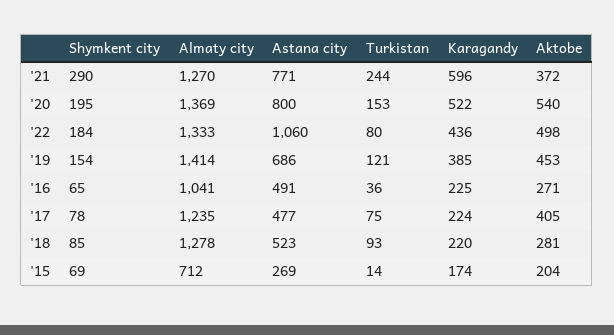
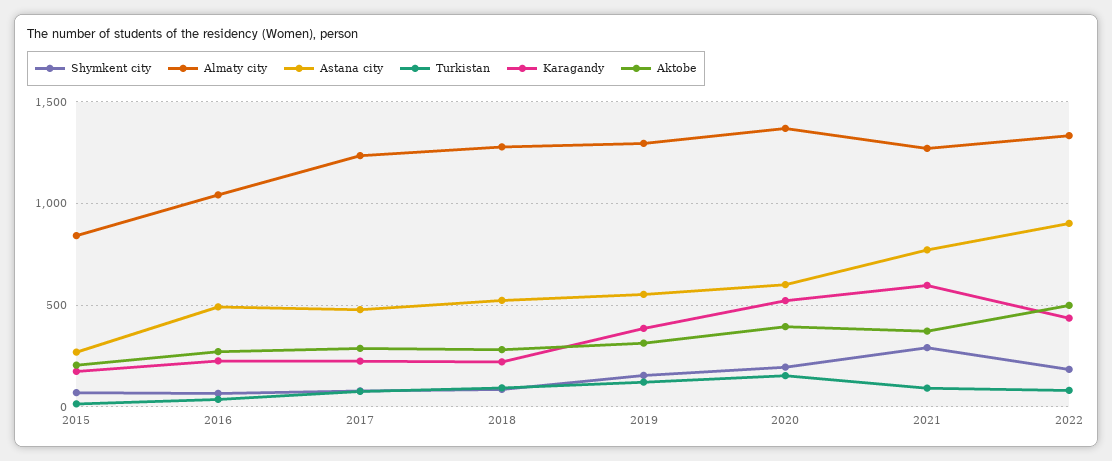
  {
    "Shymkent city": {
      "'21": 290,
      "'20": 195,
      "'22": 184,
      "'19": 154,
      "'16": 65,
      "'17": 78,
      "'18": 85,
      "'15": 69
    },
    "Almaty city": {
      "'21": 1270,
      "'20": 1369,
      "'22": 1333,
-     "'19": 1414,
+     "'19": 1300,
      "'16": 1041,
      "'17": 1235,
      "'18": 1278,
-     "'15": 712
+     "'15": 850
    },
    "Astana city": {
      "'21": 771,
-     "'20": 800,
+     "'20": 600,
-     "'22": 1060,
+     "'22": 900,
-     "'19": 686,
+     "'19": 550,
      "'16": 491,
      "'17": 477,
      "'18": 523,
      "'15": 269
    },
    "Turkistan": {
-     "'21": 244,
+     "'21": 100,
      "'20": 153,
      "'22": 80,
      "'19": 121,
      "'16": 36,
      "'17": 75,
      "'18": 93,
      "'15": 14
    },
    "Karagandy": {
      "'21": 596,
      "'20": 522,
      "'22": 436,
      "'19": 385,
      "'16": 225,
      "'17": 224,
      "'18": 220,
      "'15": 174
    },
    "Aktobe": {
      "'21": 372,
-     "'20": 540,
+     "'20": 400,
      "'22": 498,
-     "'19": 453,
+     "'19": 300,
      "'16": 271,
-     "'17": 405,
+     "'17": 300,
      "'18": 281,
      "'15": 204
    }
  }

